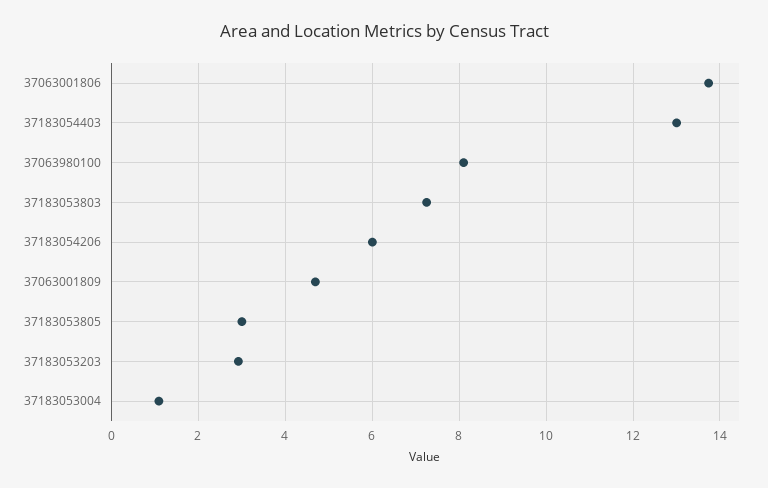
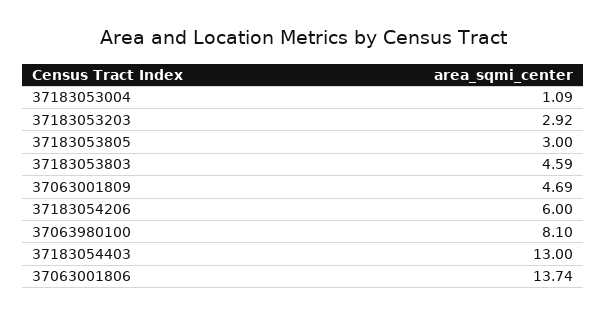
  {
    "37063001806": 13.74,
    "37183054403": 13,
    "37063980100": 8.1,
-   "37183053803": 7.2,
+   "37183053803": 4.59,
    "37183054206": 6,
    "37063001809": 4.69,
    "37183053805": 3,
    "37183053203": 2.92,
    "37183053004": 1.09
  }

